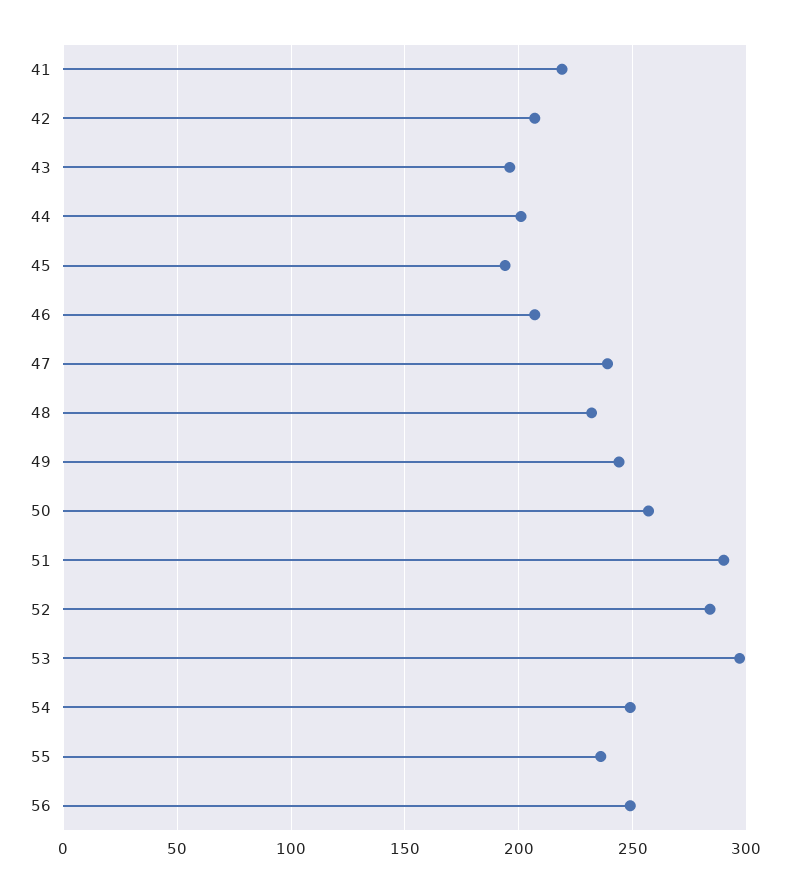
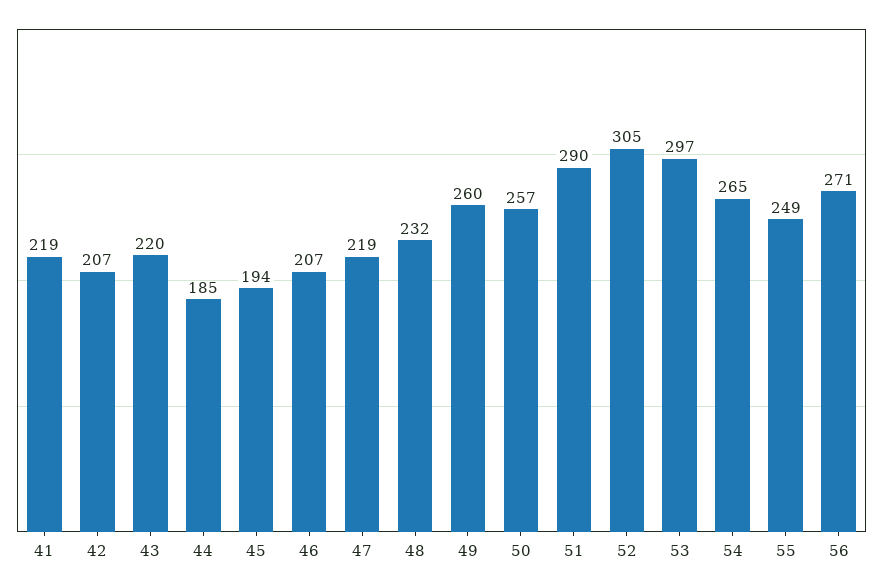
  {
    "41": 219,
    "42": 207,
-   "43": 195,
+   "43": 220,
-   "44": 200,
+   "44": 185,
    "45": 194,
    "46": 207,
-   "47": 240,
+   "47": 219,
    "48": 232,
-   "49": 245,
+   "49": 260,
    "50": 257,
    "51": 290,
-   "52": 285,
+   "52": 305,
    "53": 297,
-   "54": 250,
+   "54": 265,
-   "55": 235,
+   "55": 249,
-   "56": 250
+   "56": 271
  }

